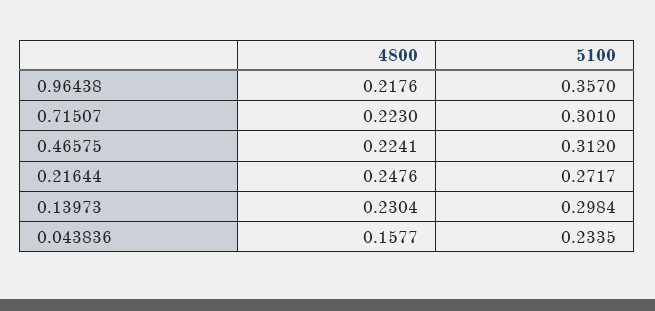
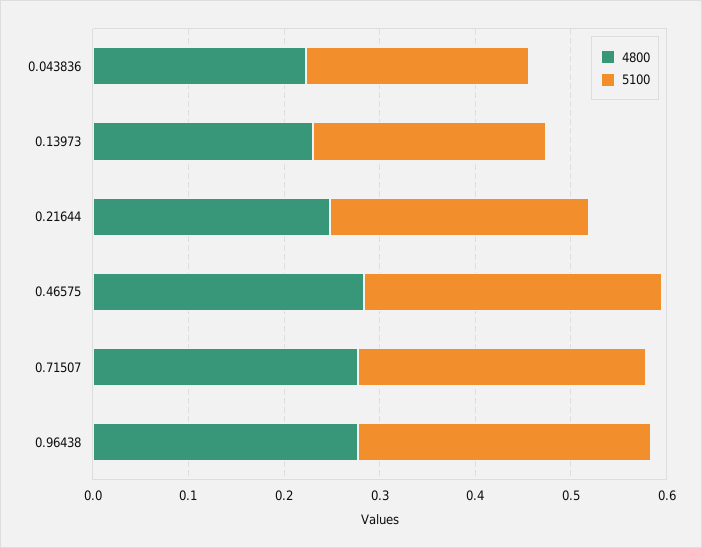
  {
    "4800": {
-     "0.96438": 0.2176,
+     "0.96438": 0.28,
-     "0.71507": 0.223,
+     "0.71507": 0.28,
-     "0.46575": 0.2241,
+     "0.46575": 0.28,
      "0.21644": 0.2476,
      "0.13973": 0.2304,
-     "0.043836": 0.1577
+     "0.043836": 0.22
    },
    "5100": {
-     "0.96438": 0.357,
+     "0.96438": 0.3,
      "0.71507": 0.301,
      "0.46575": 0.312,
      "0.21644": 0.2717,
-     "0.13973": 0.2984,
+     "0.13973": 0.24,
      "0.043836": 0.2335
    }
  }

